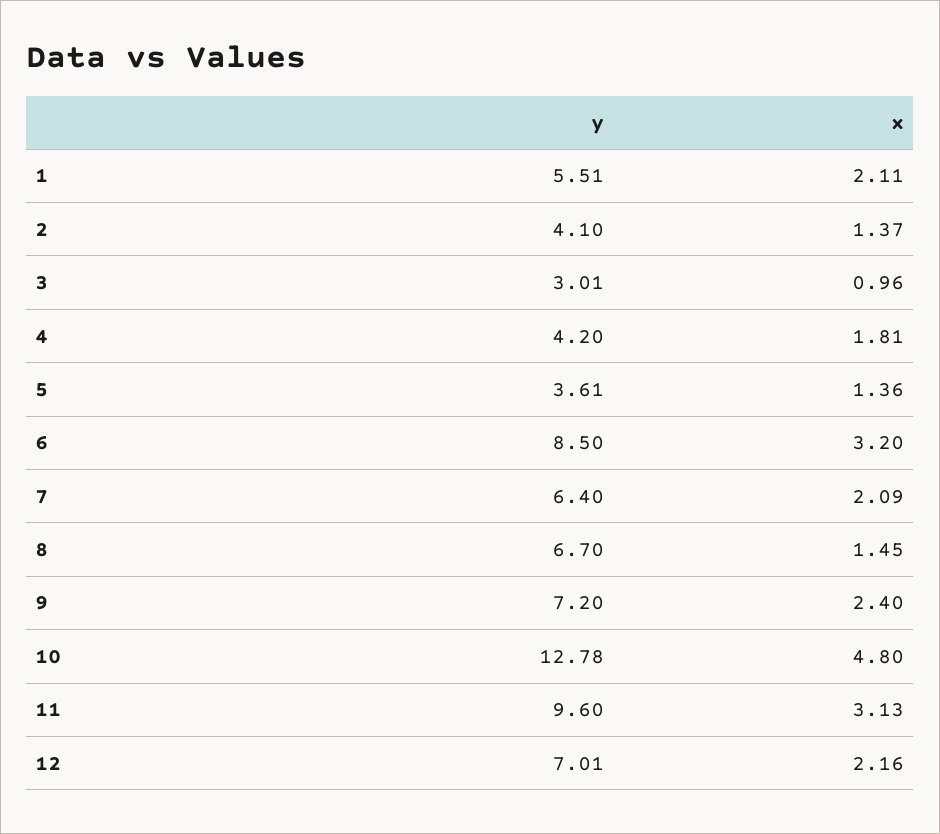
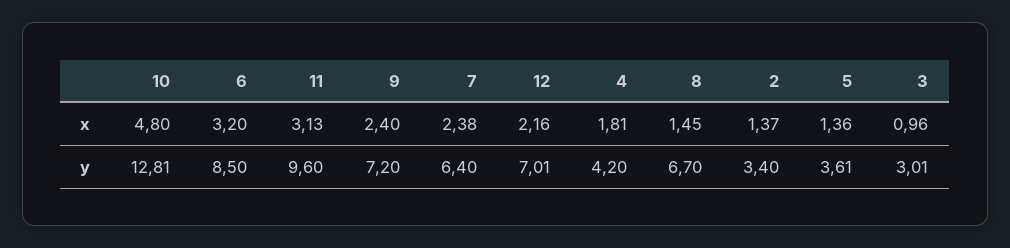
  {
    "y": {
-     "1": 5.51,
-     "2": 4.1,
+     "2": 3.4,
      "3": 3.01,
      "4": 4.2,
      "5": 3.61,
      "6": 8.5,
      "7": 6.4,
      "8": 6.7,
      "9": 7.2,
-     "10": 12.78,
+     "10": 12.81,
      "11": 9.6,
      "12": 7.01
    },
    "x": {
-     "1": 2.11,
      "2": 1.37,
      "3": 0.96,
      "4": 1.81,
      "5": 1.36,
      "6": 3.2,
-     "7": 2.09,
+     "7": 2.38,
      "8": 1.45,
      "9": 2.4,
      "10": 4.8,
      "11": 3.13,
      "12": 2.16
    }
  }

